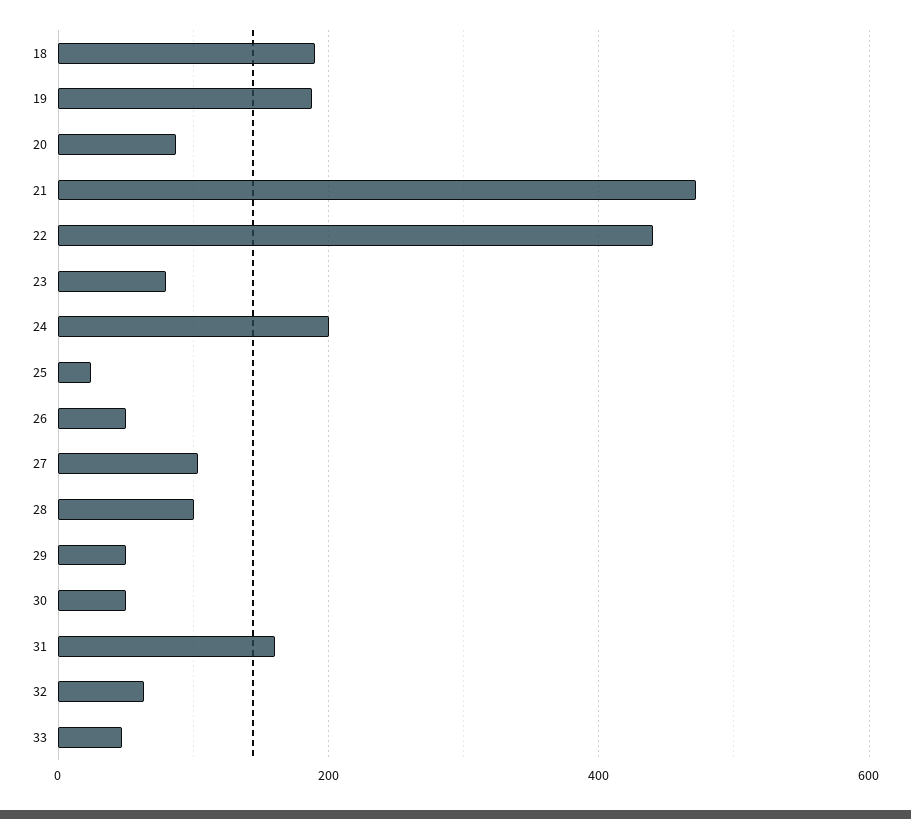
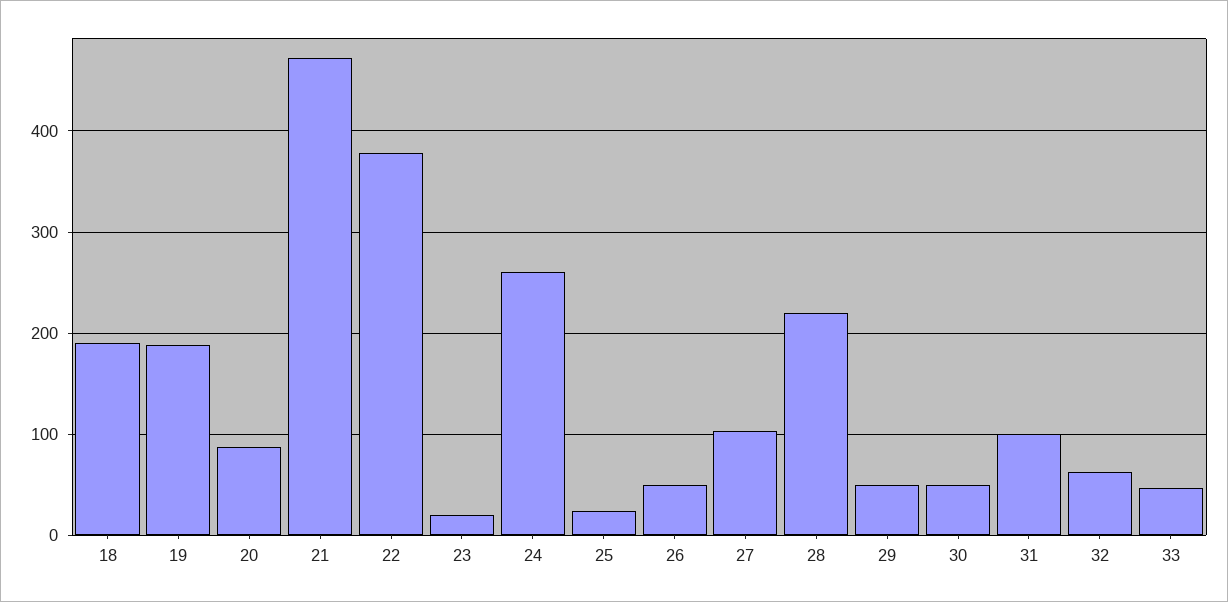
  {
    "18": 190,
    "19": 190,
    "20": 90,
    "21": 470,
-   "22": 440,
+   "22": 380,
-   "23": 80,
+   "23": 20,
-   "24": 200,
+   "24": 260,
    "25": 20,
    "26": 50,
    "27": 100,
-   "28": 100,
+   "28": 220,
    "29": 50,
    "30": 50,
-   "31": 160,
+   "31": 100,
    "32": 60,
    "33": 50
  }

